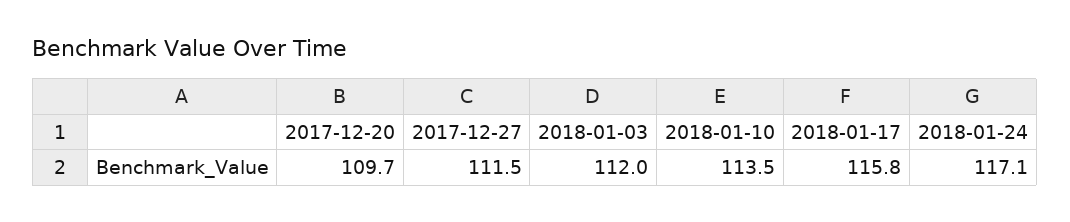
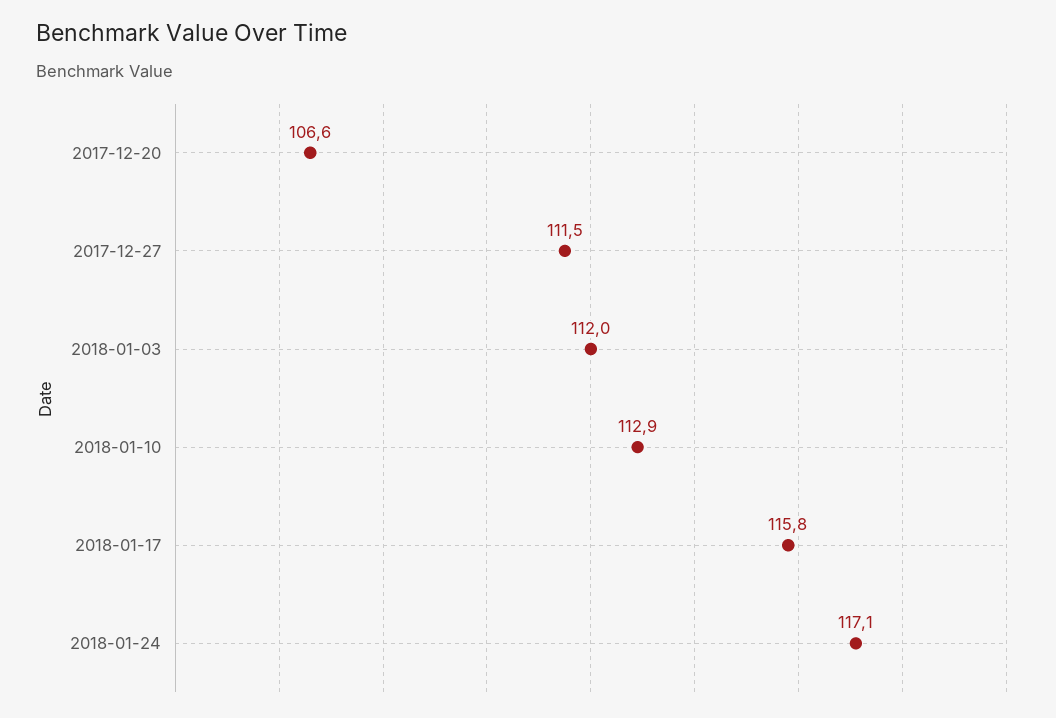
  {
-   "2017-12-20": 109.7,
+   "2017-12-20": 106.6,
    "2017-12-27": 111.5,
    "2018-01-03": 112,
-   "2018-01-10": 113.5,
+   "2018-01-10": 112.9,
    "2018-01-17": 115.8,
    "2018-01-24": 117.1
  }

